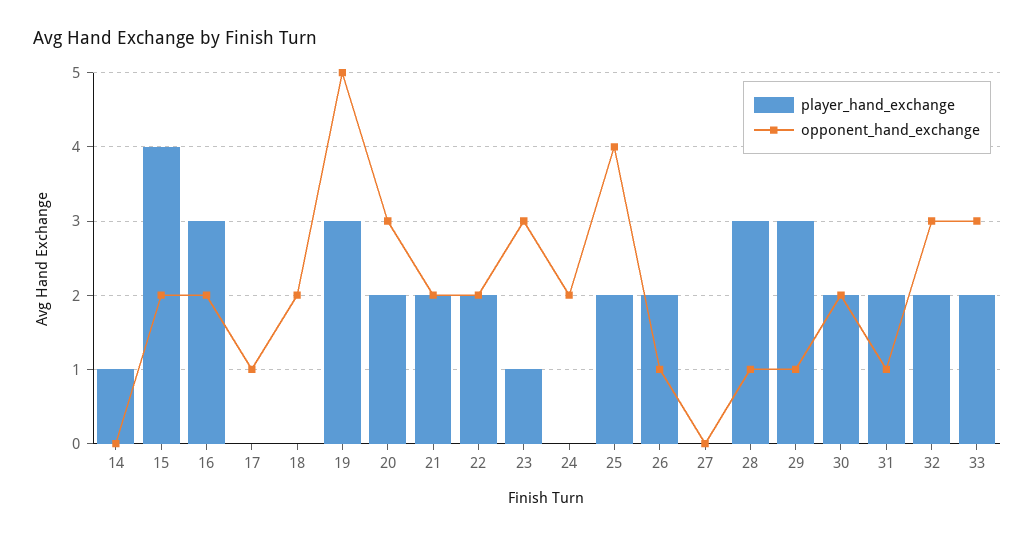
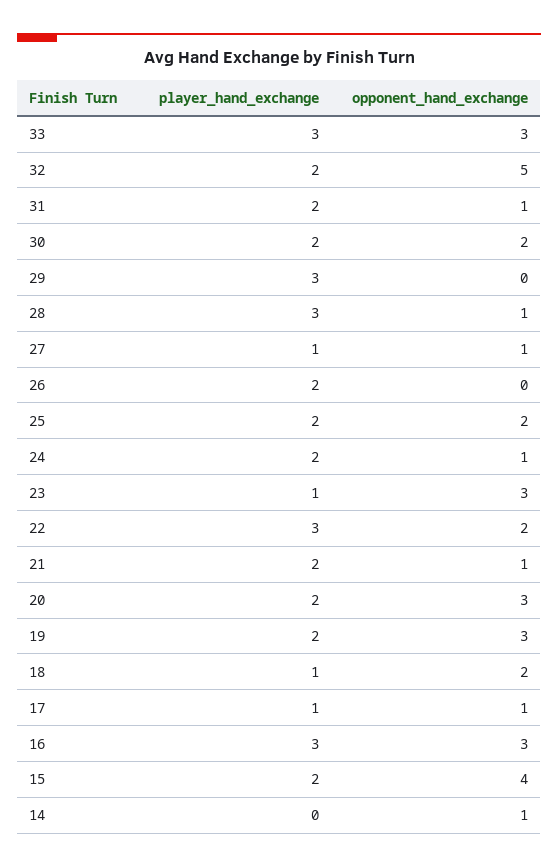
  {
    "player_hand_exchange": {
-     "14": 1,
+     "14": 0,
-     "15": 4,
+     "15": 2,
      "16": 3,
-     "17": 0,
+     "17": 1,
-     "18": 0,
+     "18": 1,
-     "19": 3,
+     "19": 2,
      "20": 2,
      "21": 2,
-     "22": 2,
+     "22": 3,
      "23": 1,
-     "24": 0,
+     "24": 2,
      "25": 2,
      "26": 2,
-     "27": 0,
+     "27": 1,
      "28": 3,
      "29": 3,
      "30": 2,
      "31": 2,
      "32": 2,
-     "33": 2
+     "33": 3
    },
    "opponent_hand_exchange": {
-     "14": 0,
+     "14": 1,
-     "15": 2,
+     "15": 4,
-     "16": 2,
+     "16": 3,
      "17": 1,
      "18": 2,
-     "19": 5,
+     "19": 3,
      "20": 3,
-     "21": 2,
+     "21": 1,
      "22": 2,
      "23": 3,
-     "24": 2,
+     "24": 1,
-     "25": 4,
+     "25": 2,
-     "26": 1,
+     "26": 0,
-     "27": 0,
+     "27": 1,
      "28": 1,
-     "29": 1,
+     "29": 0,
      "30": 2,
      "31": 1,
-     "32": 3,
+     "32": 5,
      "33": 3
    }
  }

